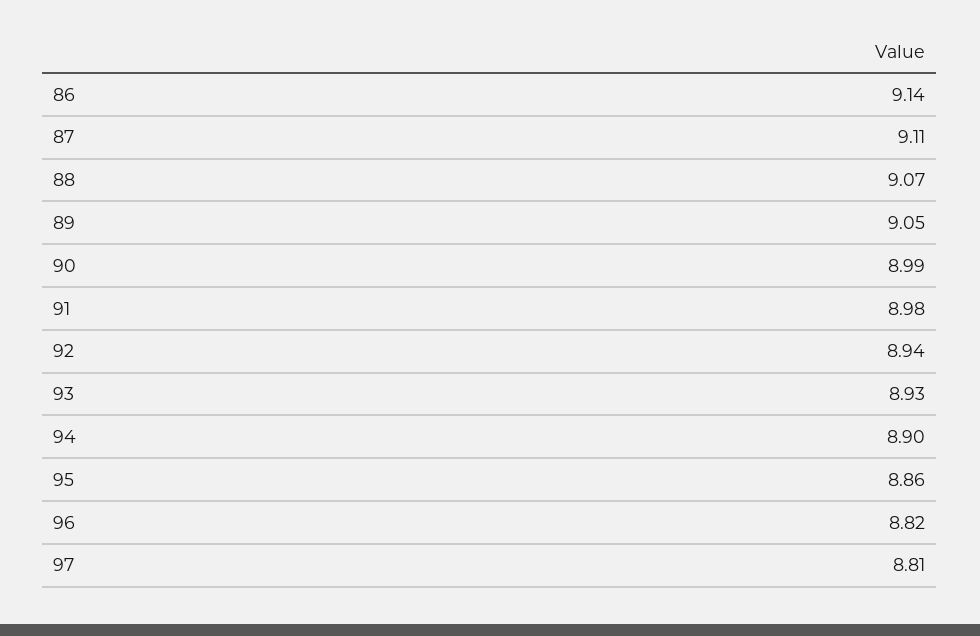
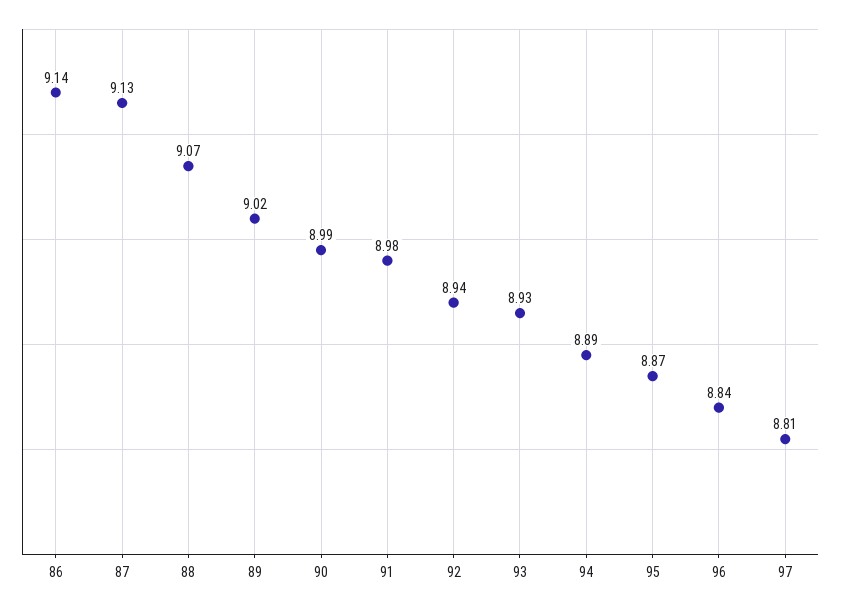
  {
    "86": 9.14,
-   "87": 9.11,
+   "87": 9.13,
    "88": 9.07,
-   "89": 9.05,
+   "89": 9.02,
    "90": 8.99,
    "91": 8.98,
    "92": 8.94,
    "93": 8.93,
-   "94": 8.9,
+   "94": 8.89,
-   "95": 8.86,
+   "95": 8.87,
-   "96": 8.82,
+   "96": 8.84,
    "97": 8.81
  }

